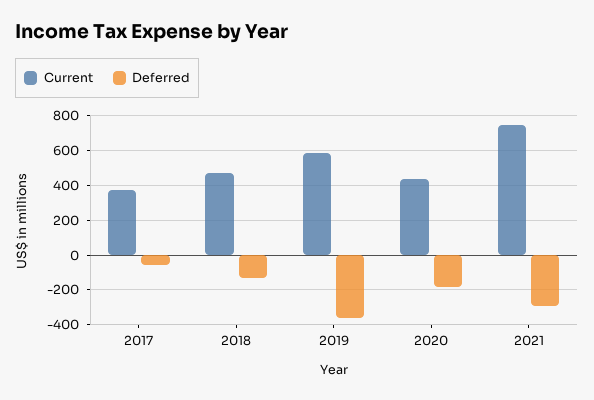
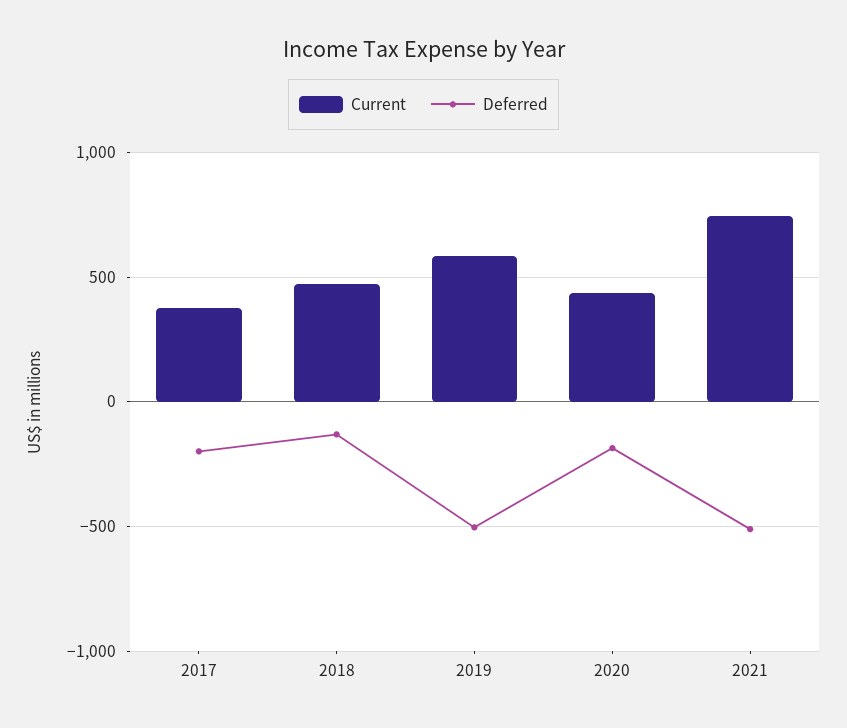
  {
    "Current": {
      "2017": 400,
      "2018": 450,
      "2019": 600,
      "2020": 450,
      "2021": 750
    },
    "Deferred": {
-     "2017": -50,
+     "2017": -200,
      "2018": -150,
-     "2019": -350,
+     "2019": -500,
      "2020": -200,
-     "2021": -300
+     "2021": -500
    }
  }

